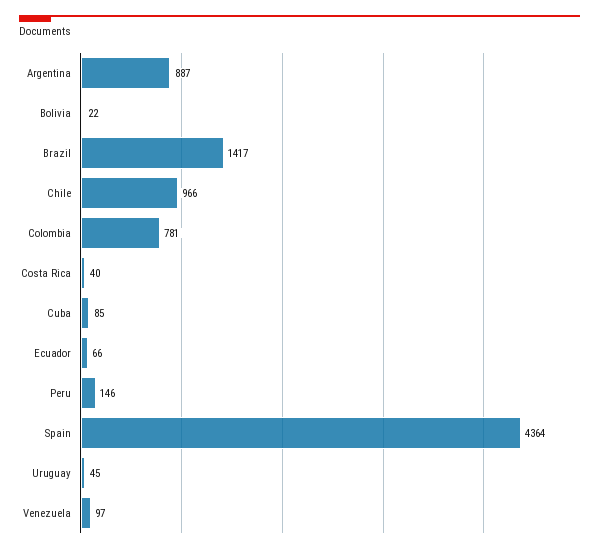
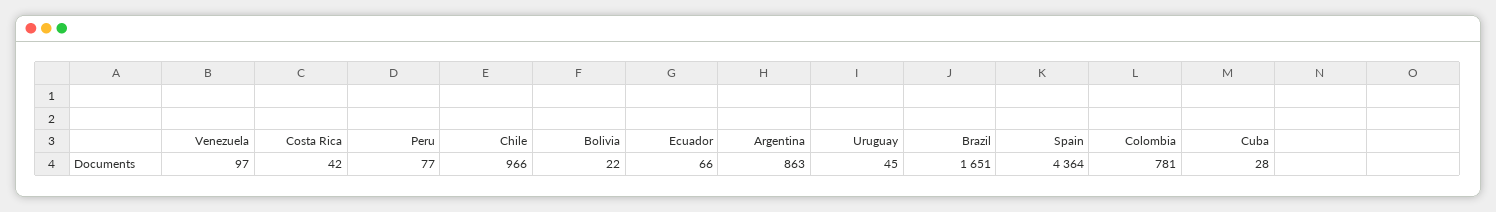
  {
-   "Argentina": 887,
+   "Argentina": 863,
    "Bolivia": 22,
-   "Brazil": 1417,
+   "Brazil": 1651,
    "Chile": 966,
    "Colombia": 781,
-   "Costa Rica": 40,
+   "Costa Rica": 42,
-   "Cuba": 85,
+   "Cuba": 28,
    "Ecuador": 66,
-   "Peru": 146,
+   "Peru": 77,
    "Spain": 4364,
    "Uruguay": 45,
    "Venezuela": 97
  }

